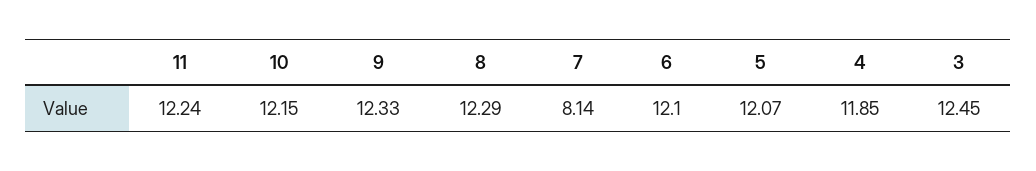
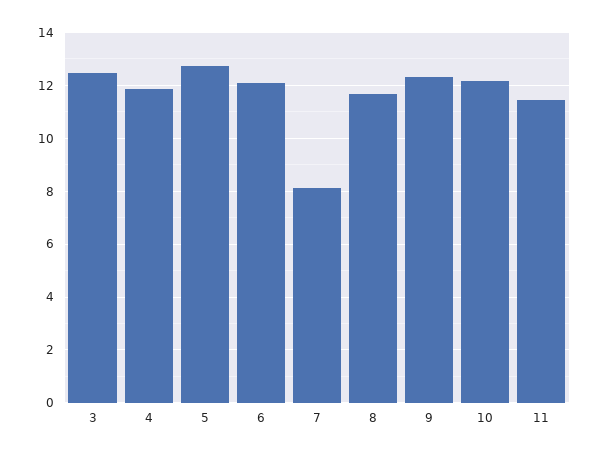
  {
-   "11": 12.24,
+   "11": 11.5,
    "10": 12.15,
    "9": 12.33,
-   "8": 12.29,
+   "8": 11.75,
    "7": 8.14,
    "6": 12.1,
-   "5": 12.07,
+   "5": 12.75,
    "4": 11.85,
    "3": 12.45
  }

